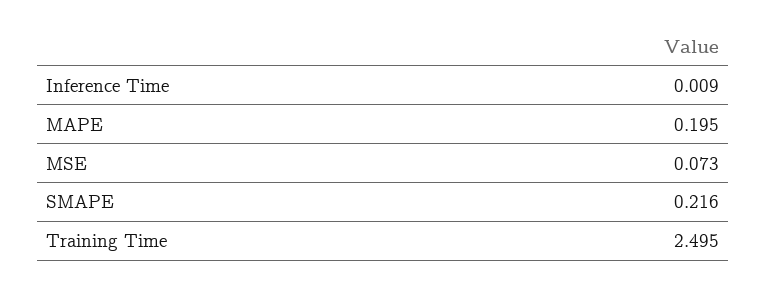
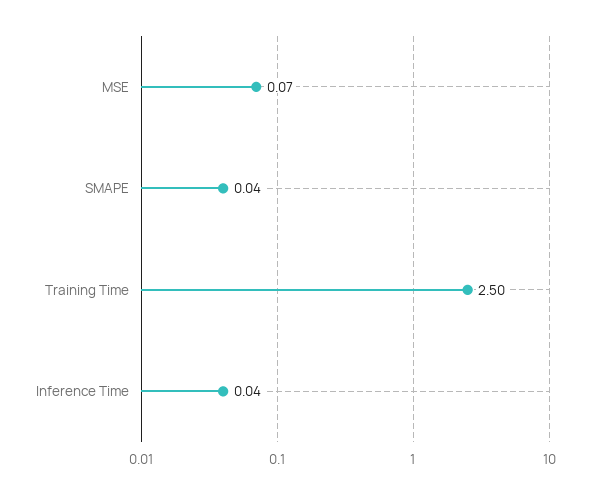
  {
-   "Inference Time": 0.009,
+   "Inference Time": 0.04,
-   "MAPE": 0.195,
    "MSE": 0.073,
-   "SMAPE": 0.216,
+   "SMAPE": 0.04,
    "Training Time": 2.495
  }

